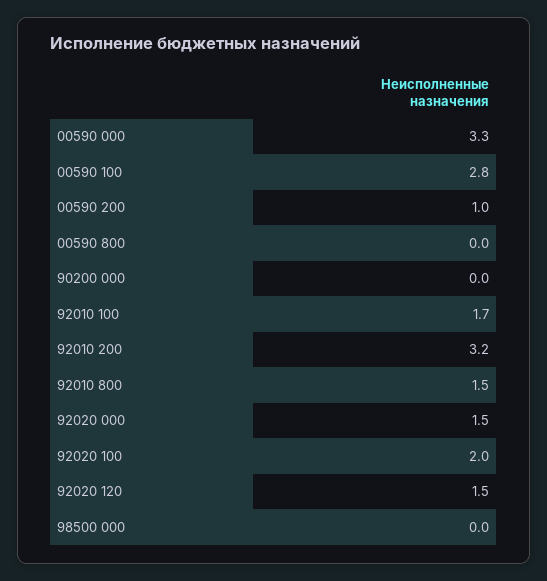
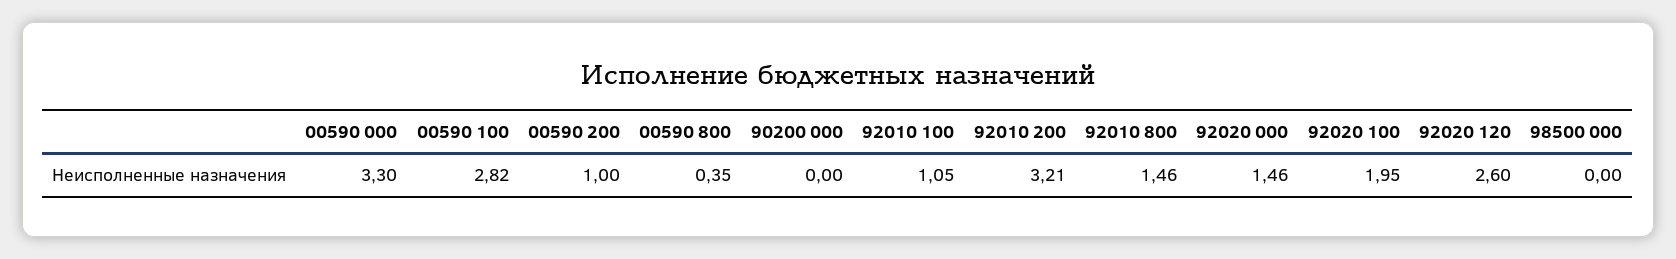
  {
    "00590 000": 3.3,
    "00590 100": 2.82,
    "00590 200": 1,
-   "00590 800": 0,
+   "00590 800": 0.35,
    "90200 000": 0,
-   "92010 100": 1.7,
+   "92010 100": 1.05,
    "92010 200": 3.21,
    "92010 800": 1.46,
    "92020 000": 1.46,
    "92020 100": 1.95,
-   "92020 120": 1.5,
+   "92020 120": 2.6,
    "98500 000": 0
  }

